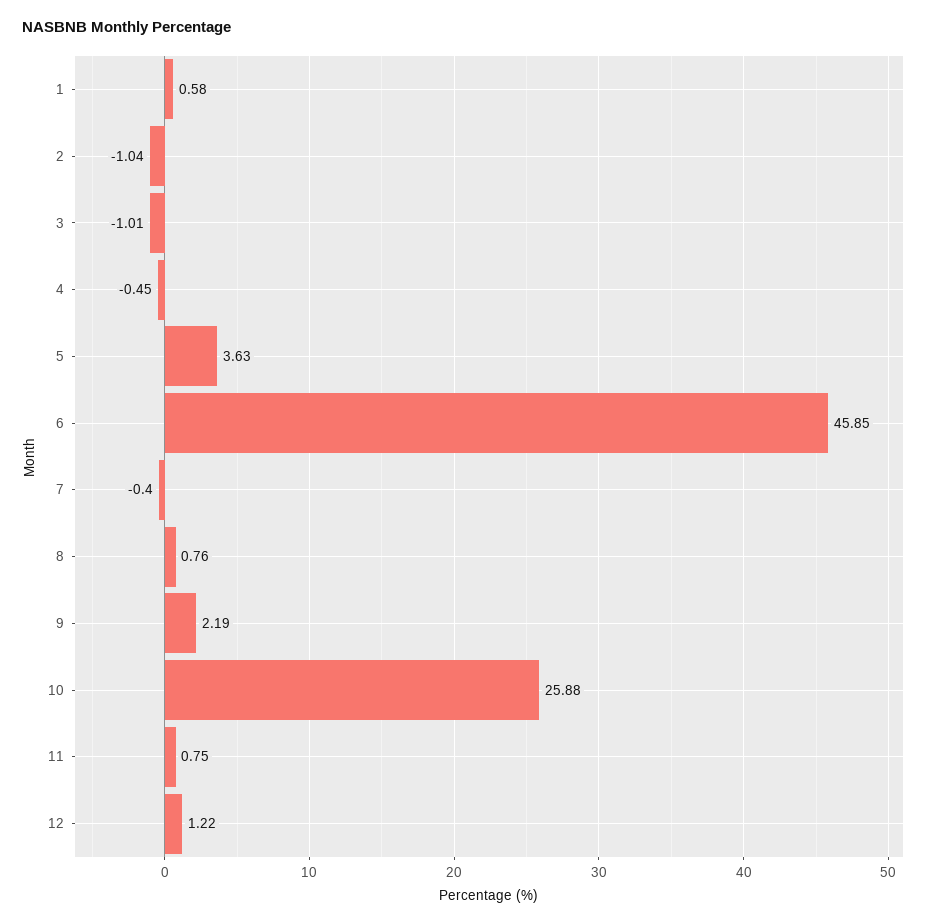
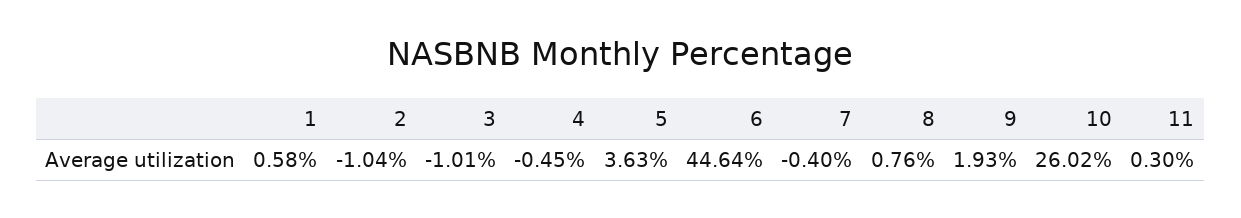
  {
    "1": 0.58,
    "2": -1.04,
    "3": -1.01,
    "4": -0.45,
    "5": 3.63,
-   "6": 45.85,
+   "6": 44.64,
    "7": -0.4,
    "8": 0.76,
-   "9": 2.19,
+   "9": 1.93,
-   "10": 25.88,
+   "10": 26.02,
-   "11": 0.75,
+   "11": 0.3
-   "12": 1.22
  }

